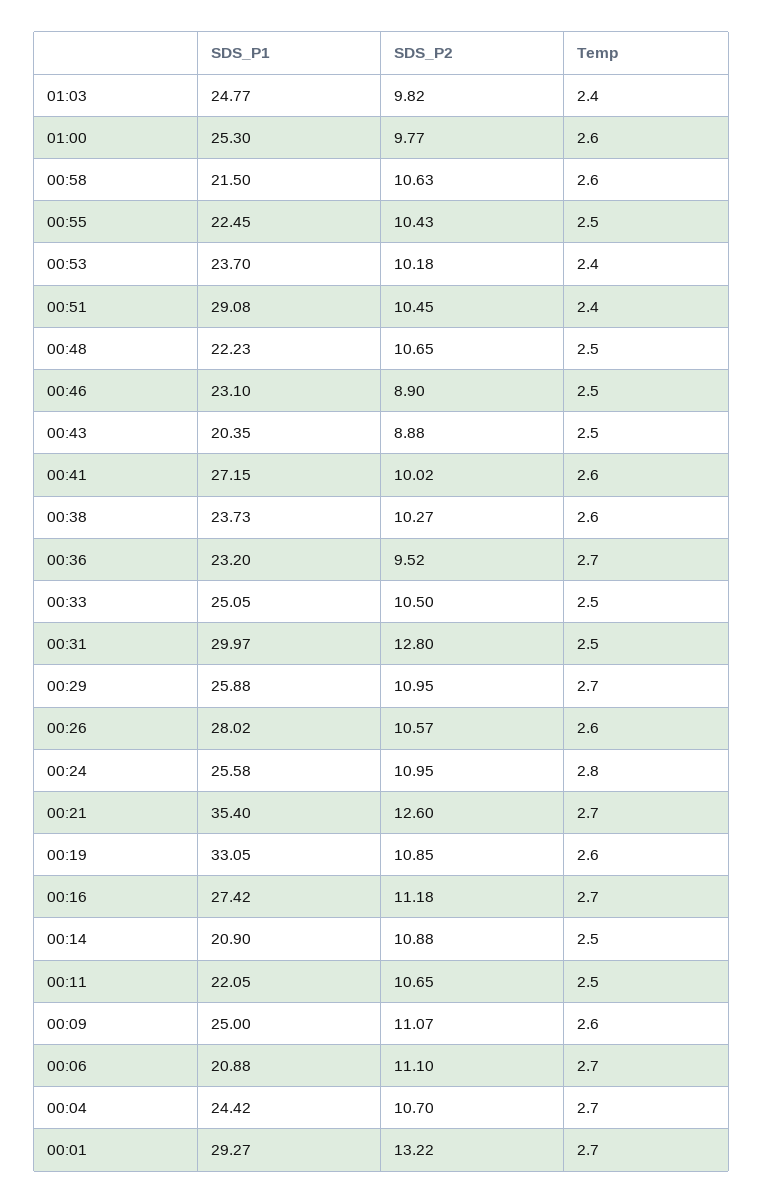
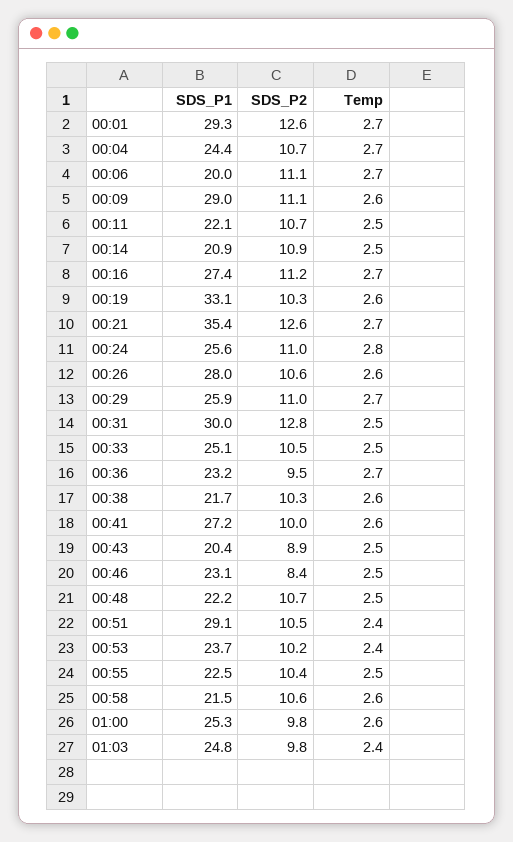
  {
    "SDS_P1": {
      "01:03": 24.77,
      "01:00": 25.3,
      "00:58": 21.5,
      "00:55": 22.45,
      "00:53": 23.7,
      "00:51": 29.08,
      "00:48": 22.23,
      "00:46": 23.1,
      "00:43": 20.35,
      "00:41": 27.15,
-     "00:38": 23.73,
+     "00:38": 21.7,
      "00:36": 23.2,
      "00:33": 25.05,
      "00:31": 29.97,
      "00:29": 25.88,
      "00:26": 28.02,
      "00:24": 25.58,
      "00:21": 35.4,
      "00:19": 33.05,
      "00:16": 27.42,
      "00:14": 20.9,
      "00:11": 22.05,
-     "00:09": 25,
+     "00:09": 29,
-     "00:06": 20.88,
+     "00:06": 20,
      "00:04": 24.42,
      "00:01": 29.27
    },
    "SDS_P2": {
      "01:03": 9.82,
      "01:00": 9.77,
      "00:58": 10.63,
      "00:55": 10.43,
      "00:53": 10.18,
      "00:51": 10.45,
      "00:48": 10.65,
-     "00:46": 8.9,
+     "00:46": 8.4,
      "00:43": 8.88,
      "00:41": 10.02,
      "00:38": 10.27,
      "00:36": 9.52,
      "00:33": 10.5,
      "00:31": 12.8,
      "00:29": 10.95,
      "00:26": 10.57,
      "00:24": 10.95,
      "00:21": 12.6,
-     "00:19": 10.85,
+     "00:19": 10.3,
      "00:16": 11.18,
      "00:14": 10.88,
      "00:11": 10.65,
      "00:09": 11.07,
      "00:06": 11.1,
      "00:04": 10.7,
-     "00:01": 13.22
+     "00:01": 12.6
    },
    "Temp": {
      "01:03": 2.4,
      "01:00": 2.6,
      "00:58": 2.6,
      "00:55": 2.5,
      "00:53": 2.4,
      "00:51": 2.4,
      "00:48": 2.5,
      "00:46": 2.5,
      "00:43": 2.5,
      "00:41": 2.6,
      "00:38": 2.6,
      "00:36": 2.7,
      "00:33": 2.5,
      "00:31": 2.5,
      "00:29": 2.7,
      "00:26": 2.6,
      "00:24": 2.8,
      "00:21": 2.7,
      "00:19": 2.6,
      "00:16": 2.7,
      "00:14": 2.5,
      "00:11": 2.5,
      "00:09": 2.6,
      "00:06": 2.7,
      "00:04": 2.7,
      "00:01": 2.7
    }
  }

